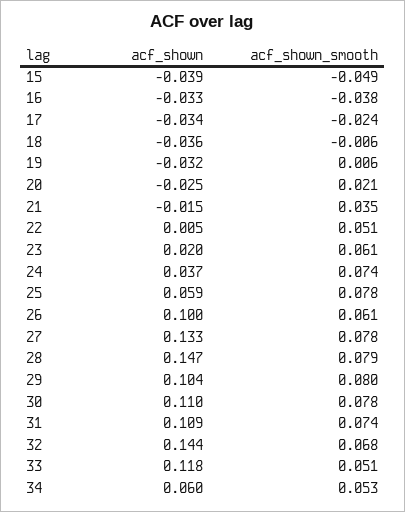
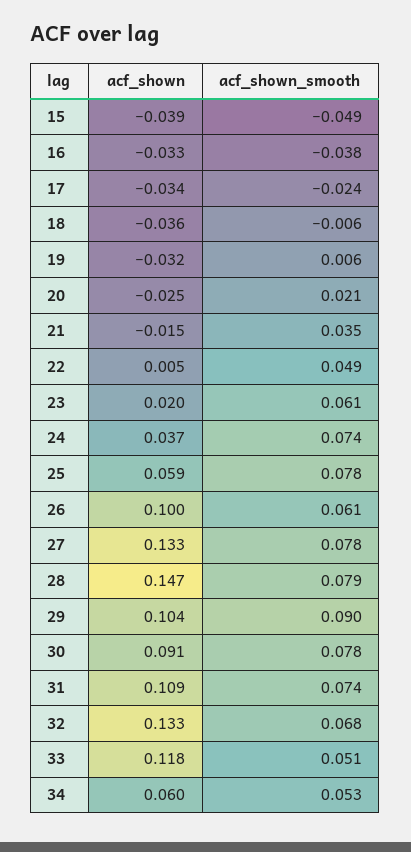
  {
    "acf_shown": {
      "15": -0.039,
      "16": -0.033,
      "17": -0.034,
      "18": -0.036,
      "19": -0.032,
      "20": -0.025,
      "21": -0.015,
      "22": 0.005,
      "23": 0.02,
      "24": 0.037,
      "25": 0.059,
      "26": 0.1,
      "27": 0.133,
      "28": 0.147,
      "29": 0.104,
-     "30": 0.11,
+     "30": 0.091,
      "31": 0.109,
-     "32": 0.144,
+     "32": 0.133,
      "33": 0.118,
      "34": 0.06
    },
    "acf_shown_smooth": {
      "15": -0.049,
      "16": -0.038,
      "17": -0.024,
      "18": -0.006,
      "19": 0.006,
      "20": 0.021,
      "21": 0.035,
-     "22": 0.051,
+     "22": 0.049,
      "23": 0.061,
      "24": 0.074,
      "25": 0.078,
      "26": 0.061,
      "27": 0.078,
      "28": 0.079,
-     "29": 0.08,
+     "29": 0.09,
      "30": 0.078,
      "31": 0.074,
      "32": 0.068,
      "33": 0.051,
      "34": 0.053
    }
  }

